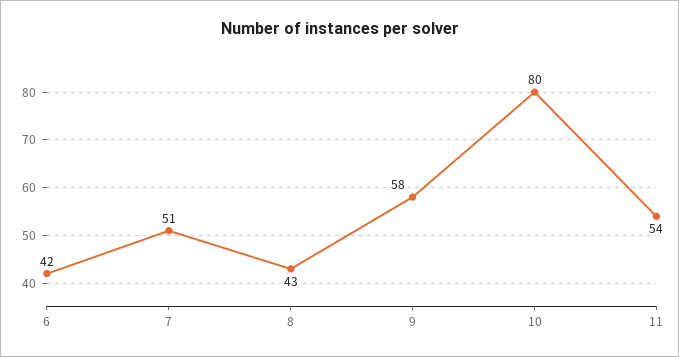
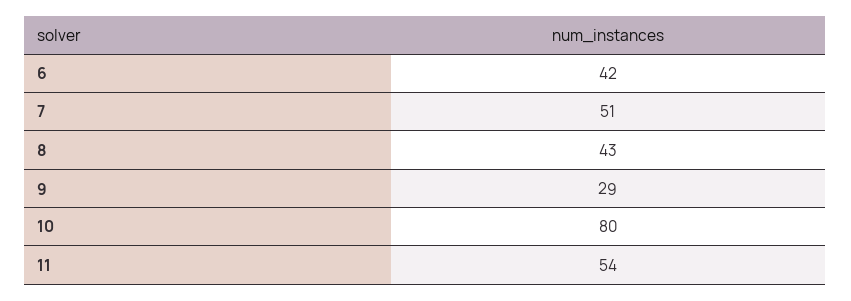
  {
    "6": 42,
    "7": 51,
    "8": 43,
-   "9": 58,
+   "9": 29,
    "10": 80,
    "11": 54
  }

